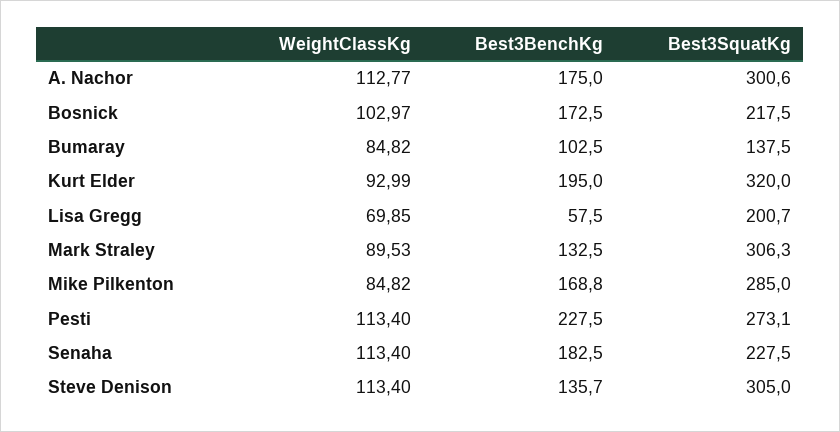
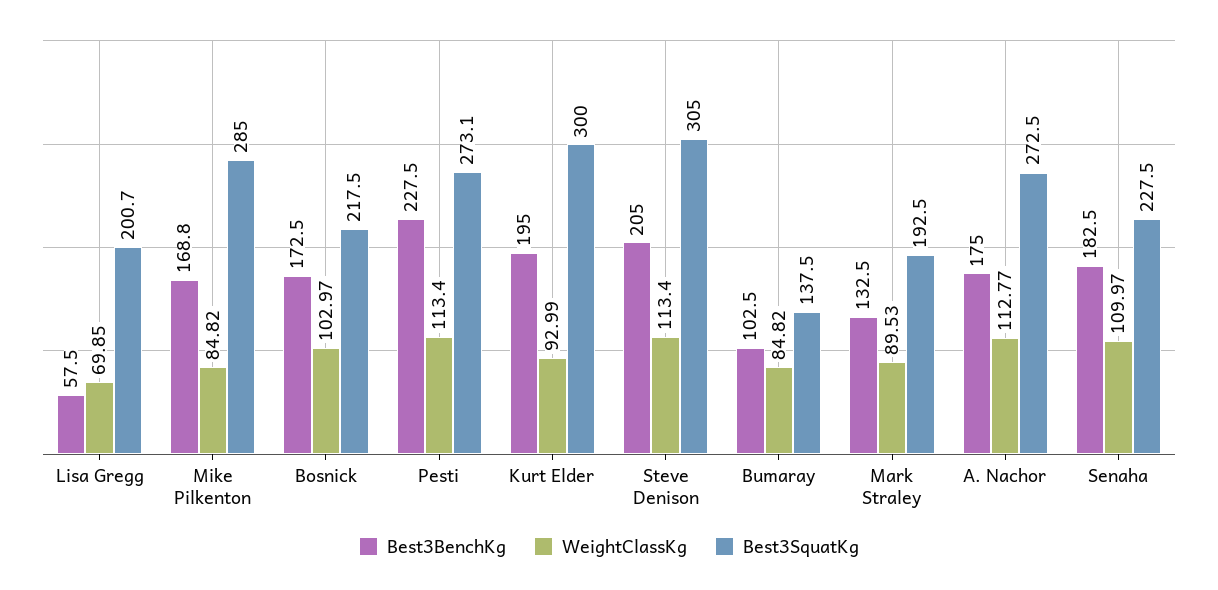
  {
    "WeightClassKg": {
      "A. Nachor": 112.77,
      "Bosnick": 102.97,
      "Bumaray": 84.82,
      "Kurt Elder": 92.99,
      "Lisa Gregg": 69.85,
      "Mark Straley": 89.53,
      "Mike Pilkenton": 84.82,
      "Pesti": 113.4,
-     "Senaha": 113.4,
+     "Senaha": 109.97,
      "Steve Denison": 113.4
    },
    "Best3BenchKg": {
      "A. Nachor": 175,
      "Bosnick": 172.5,
      "Bumaray": 102.5,
      "Kurt Elder": 195,
      "Lisa Gregg": 57.5,
      "Mark Straley": 132.5,
      "Mike Pilkenton": 168.8,
      "Pesti": 227.5,
      "Senaha": 182.5,
-     "Steve Denison": 135.7
+     "Steve Denison": 205
    },
    "Best3SquatKg": {
-     "A. Nachor": 300.6,
+     "A. Nachor": 272.5,
      "Bosnick": 217.5,
      "Bumaray": 137.5,
-     "Kurt Elder": 320,
+     "Kurt Elder": 300,
      "Lisa Gregg": 200.7,
-     "Mark Straley": 306.3,
+     "Mark Straley": 192.5,
      "Mike Pilkenton": 285,
      "Pesti": 273.1,
      "Senaha": 227.5,
      "Steve Denison": 305
    }
  }

